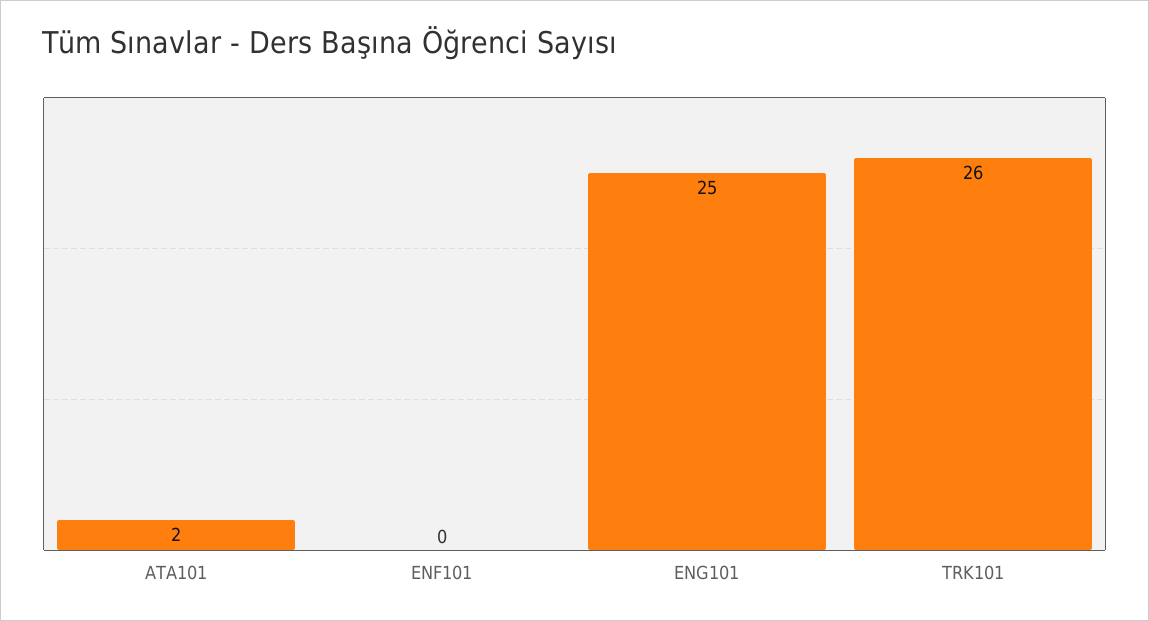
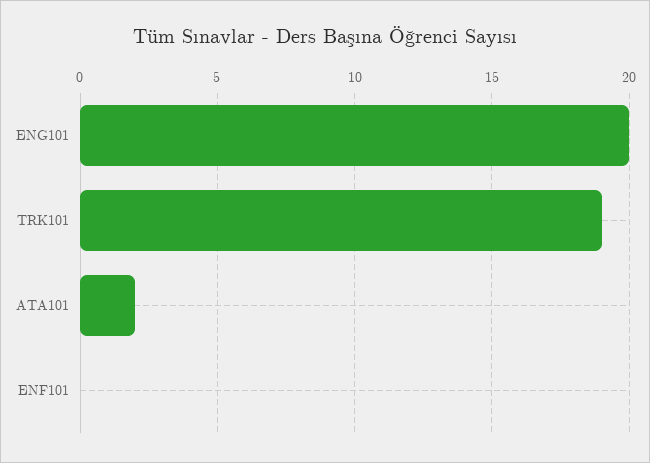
  {
    "ATA101": 2,
    "ENF101": 0,
-   "ENG101": 25,
+   "ENG101": 20,
-   "TRK101": 26
+   "TRK101": 19
  }

